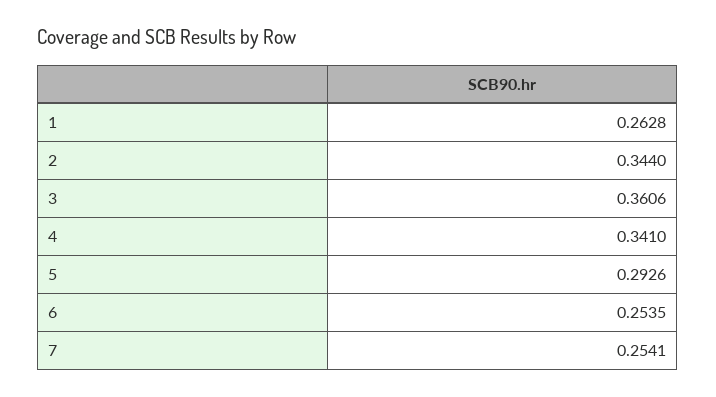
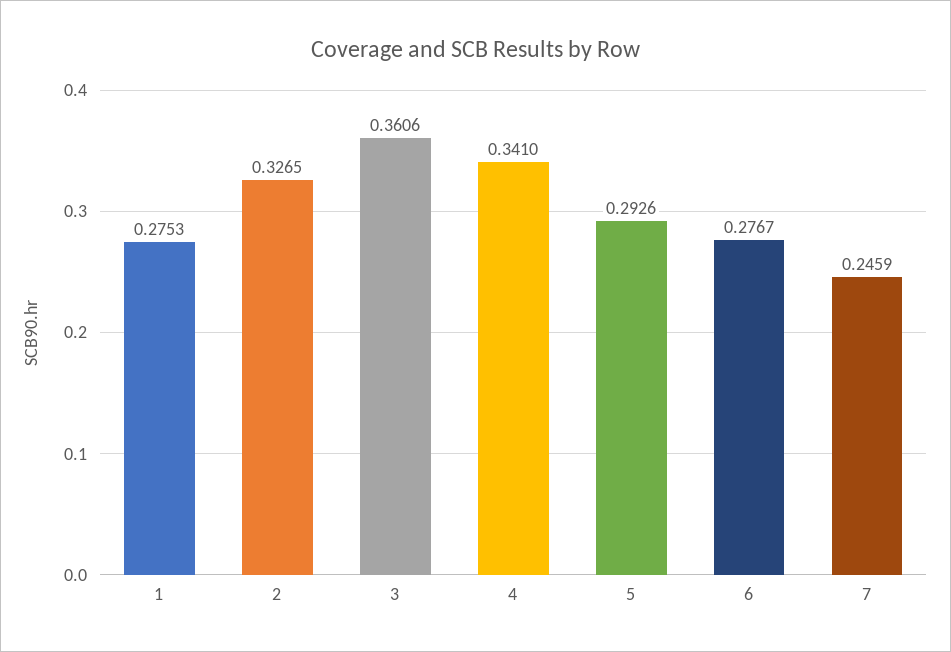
  {
-   "1": 0.2628,
+   "1": 0.2753,
-   "2": 0.344,
+   "2": 0.3265,
    "3": 0.3606,
    "4": 0.341,
    "5": 0.2926,
-   "6": 0.2535,
+   "6": 0.2767,
-   "7": 0.2541
+   "7": 0.2459
  }

